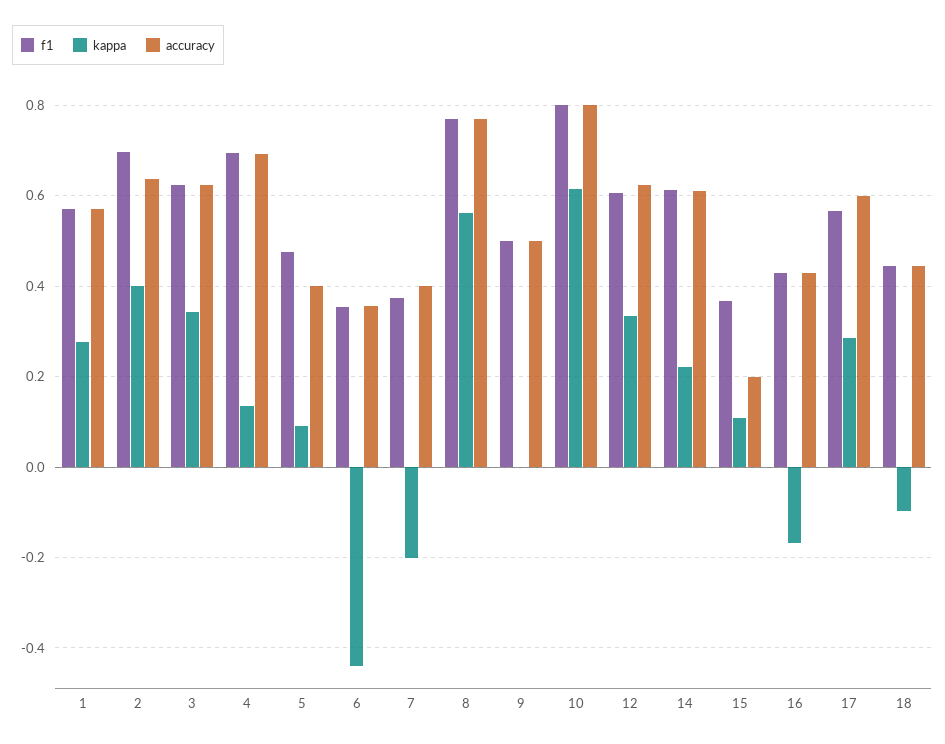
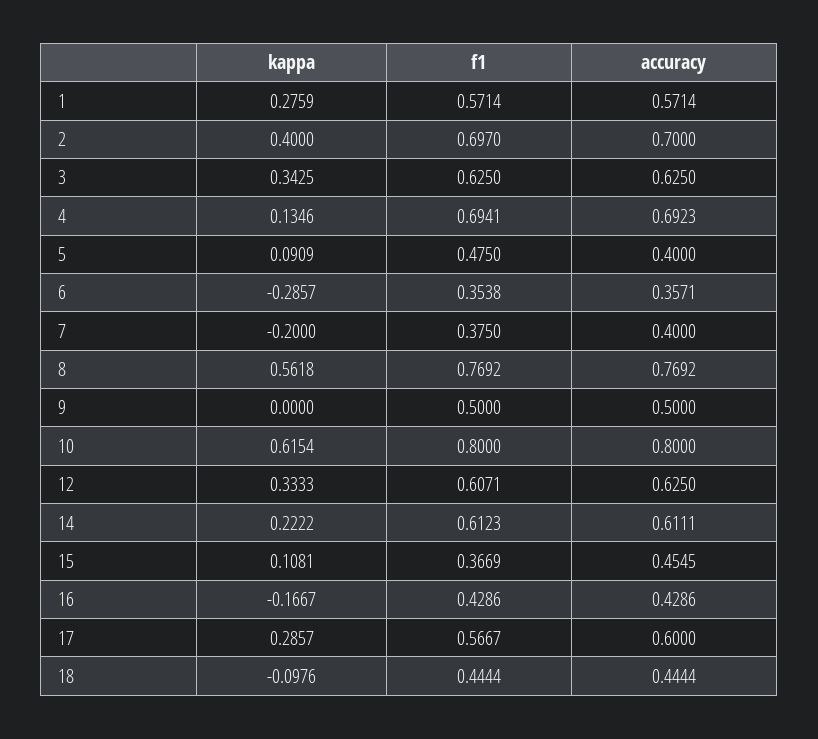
  {
    "f1": {
      "1": 0.5714,
      "2": 0.697,
      "3": 0.625,
      "4": 0.6941,
      "5": 0.475,
      "6": 0.3538,
      "7": 0.375,
      "8": 0.7692,
      "9": 0.5,
      "10": 0.8,
      "12": 0.6071,
      "14": 0.6123,
      "15": 0.3669,
      "16": 0.4286,
      "17": 0.5667,
      "18": 0.4444
    },
    "kappa": {
      "1": 0.2759,
      "2": 0.4,
      "3": 0.3425,
      "4": 0.1346,
      "5": 0.0909,
-     "6": -0.44,
+     "6": -0.2857,
      "7": -0.2,
      "8": 0.5618,
      "9": 0,
      "10": 0.6154,
      "12": 0.3333,
      "14": 0.2222,
      "15": 0.1081,
      "16": -0.1667,
      "17": 0.2857,
      "18": -0.0976
    },
    "accuracy": {
      "1": 0.5714,
-     "2": 0.64,
+     "2": 0.7,
      "3": 0.625,
      "4": 0.6923,
      "5": 0.4,
      "6": 0.3571,
      "7": 0.4,
      "8": 0.7692,
      "9": 0.5,
      "10": 0.8,
      "12": 0.625,
      "14": 0.6111,
-     "15": 0.2,
+     "15": 0.4545,
      "16": 0.4286,
      "17": 0.6,
      "18": 0.4444
    }
  }

